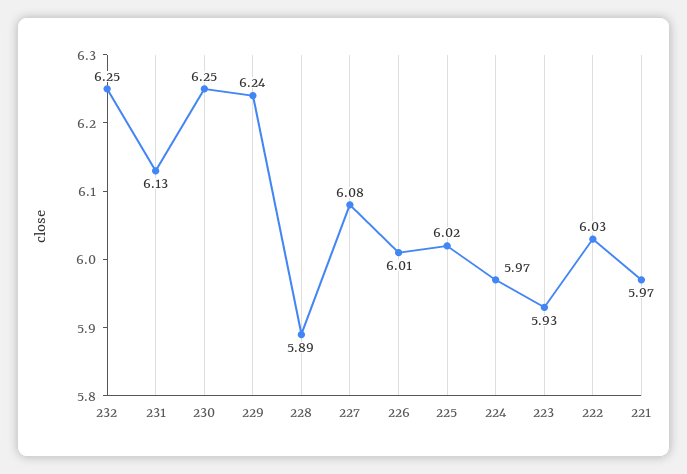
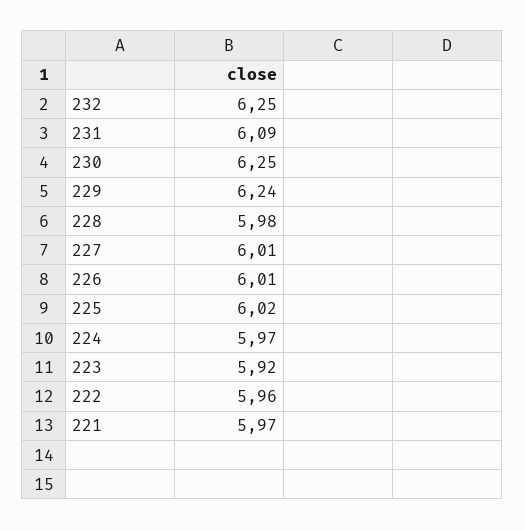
  {
    "232": 6.25,
-   "231": 6.13,
+   "231": 6.09,
    "230": 6.25,
    "229": 6.24,
-   "228": 5.89,
+   "228": 5.98,
-   "227": 6.08,
+   "227": 6.01,
    "226": 6.01,
    "225": 6.02,
    "224": 5.97,
-   "223": 5.93,
+   "223": 5.92,
-   "222": 6.03,
+   "222": 5.96,
    "221": 5.97
  }

